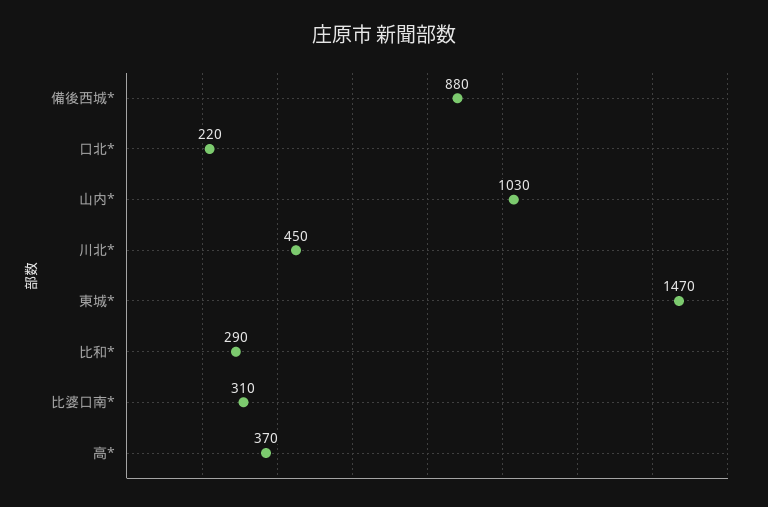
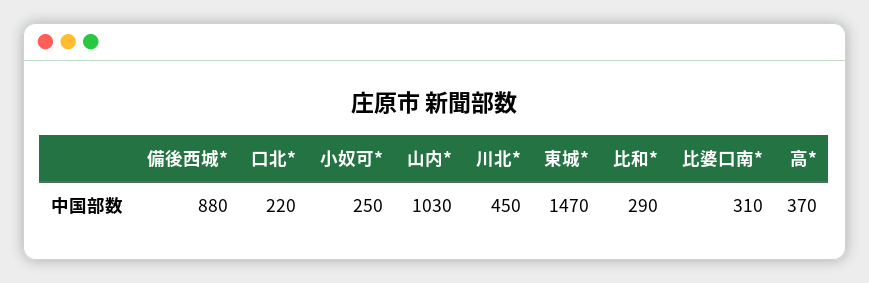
  {
    "備後西城*": 880,
    "口北*": 220,
    "山内*": 1030,
    "川北*": 450,
    "東城*": 1470,
    "比和*": 290,
    "比婆口南*": 310,
-   "高*": 370
+   "高*": 370,
+   "小奴可*": 250
  }

